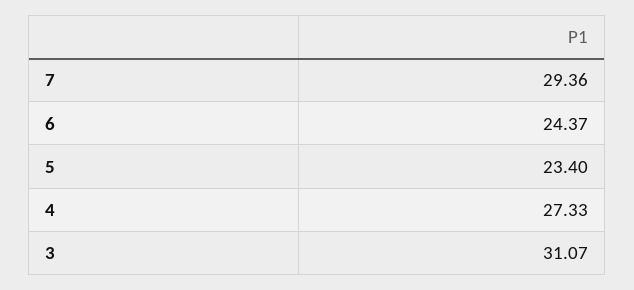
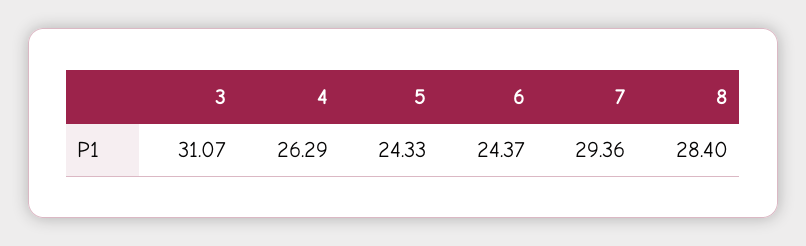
  {
    "7": 29.36,
    "6": 24.37,
-   "5": 23.4,
+   "5": 24.33,
-   "4": 27.33,
+   "4": 26.29,
-   "3": 31.07
+   "3": 31.07,
+   "8": 28.4
  }

